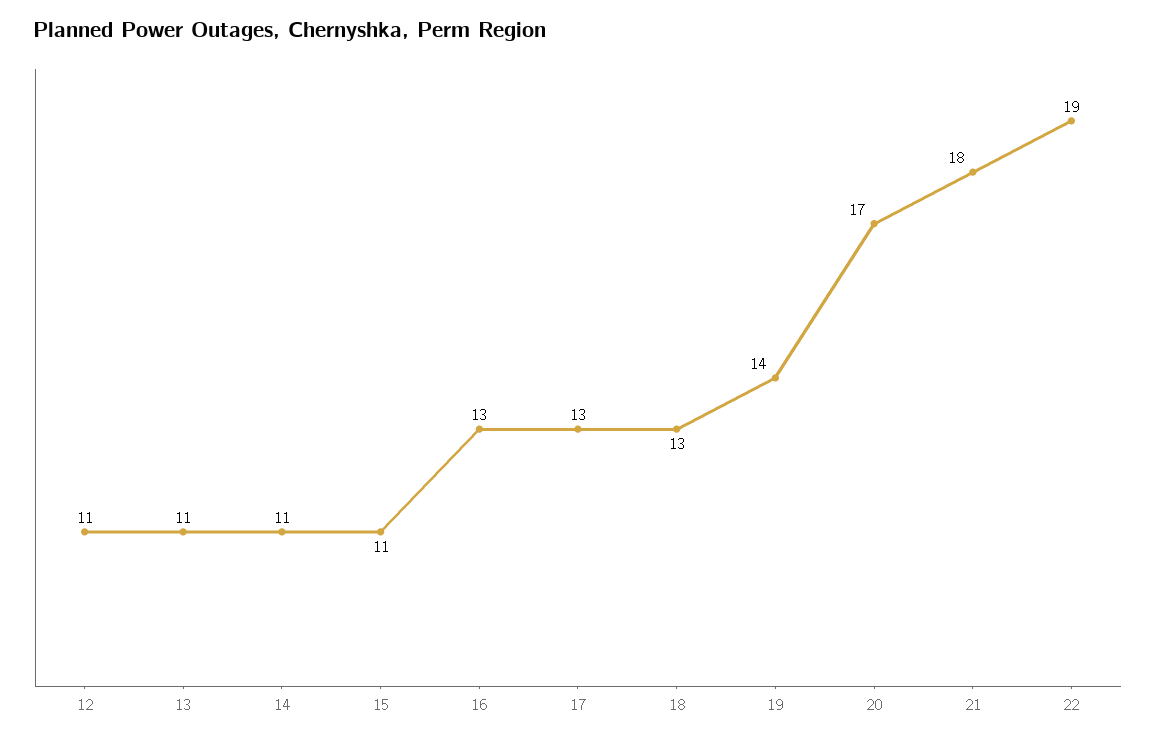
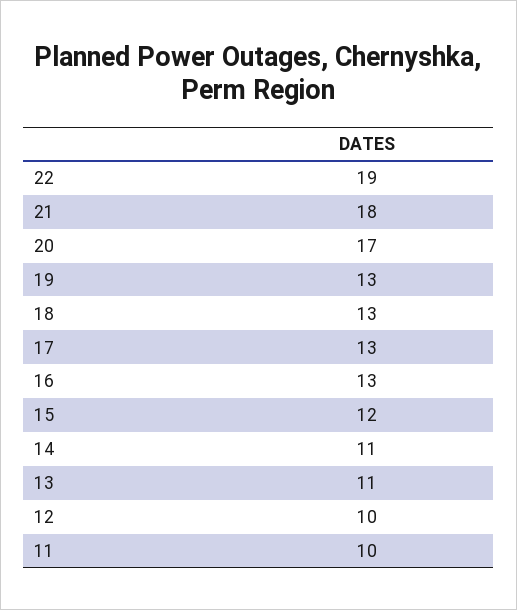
  {
-   "12": 11,
+   "12": 10,
    "13": 11,
    "14": 11,
-   "15": 11,
+   "15": 12,
    "16": 13,
    "17": 13,
    "18": 13,
-   "19": 14,
+   "19": 13,
    "20": 17,
    "21": 18,
-   "22": 19
+   "22": 19,
+   "11": 10
  }

